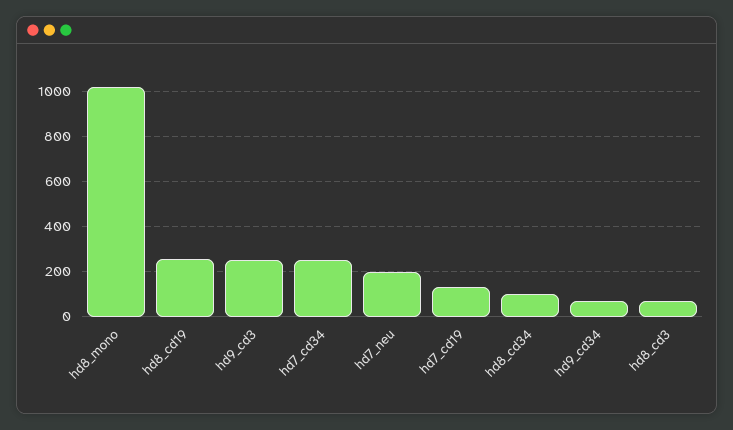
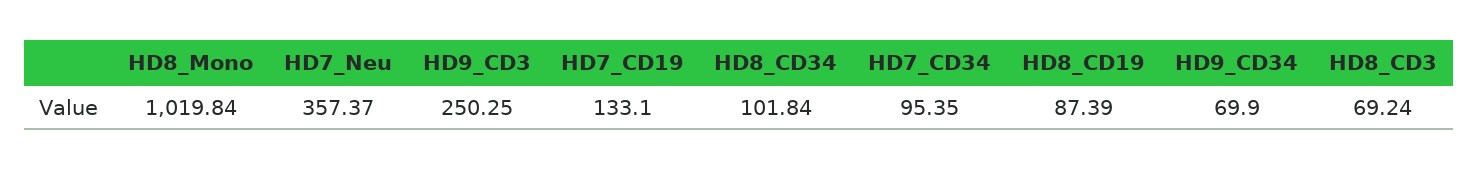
  {
    "hd8_mono": 1019.84,
-   "hd8_cd19": 250,
+   "hd8_cd19": 87.39,
    "hd9_cd3": 250.25,
-   "hd7_cd34": 250,
+   "hd7_cd34": 95.35,
-   "hd7_neu": 200,
+   "hd7_neu": 357.37,
    "hd7_cd19": 133.1,
    "hd8_cd34": 101.84,
    "hd9_cd34": 69.9,
    "hd8_cd3": 69.24
  }

